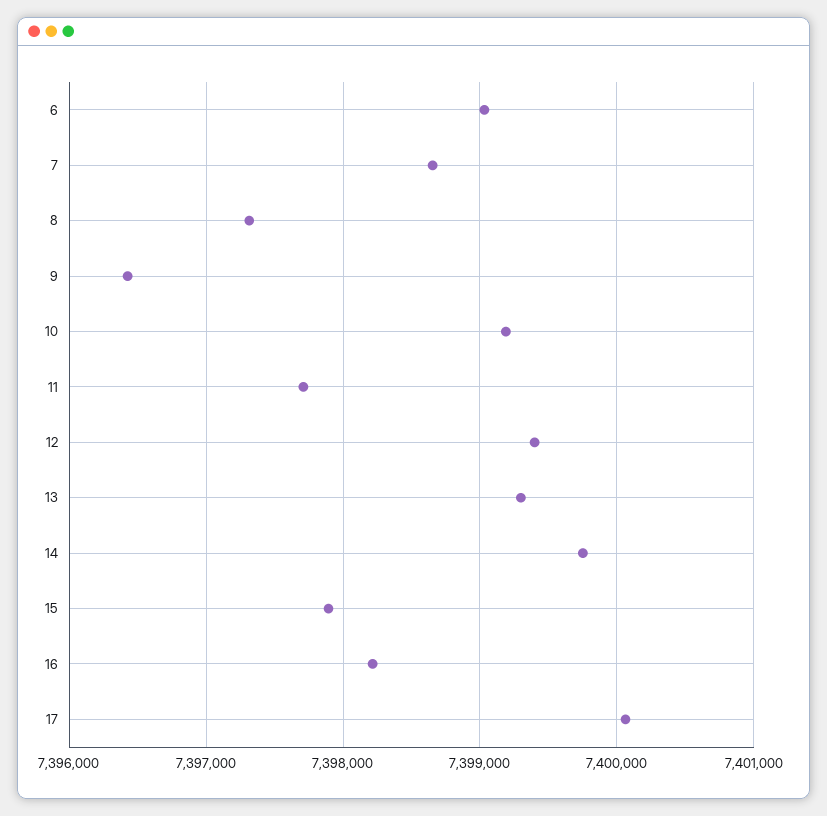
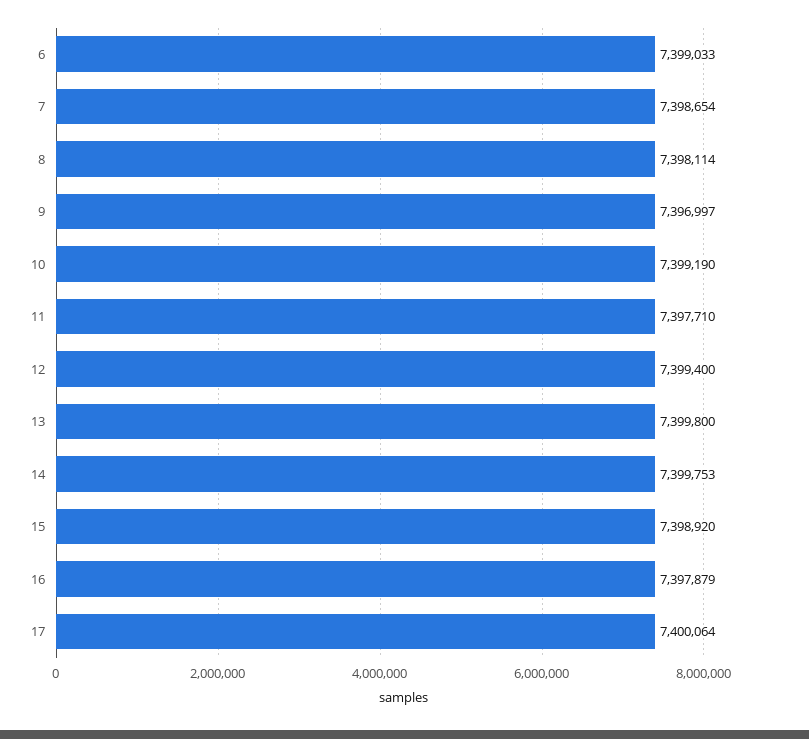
  {
    "6": 7399033,
    "7": 7398654,
-   "8": 7397300,
+   "8": 7398114,
-   "9": 7396400,
+   "9": 7396997,
    "10": 7399190,
    "11": 7397710,
    "12": 7399400,
-   "13": 7399300,
+   "13": 7399800,
    "14": 7399753,
-   "15": 7397900,
+   "15": 7398920,
-   "16": 7398200,
+   "16": 7397879,
    "17": 7400064
  }

